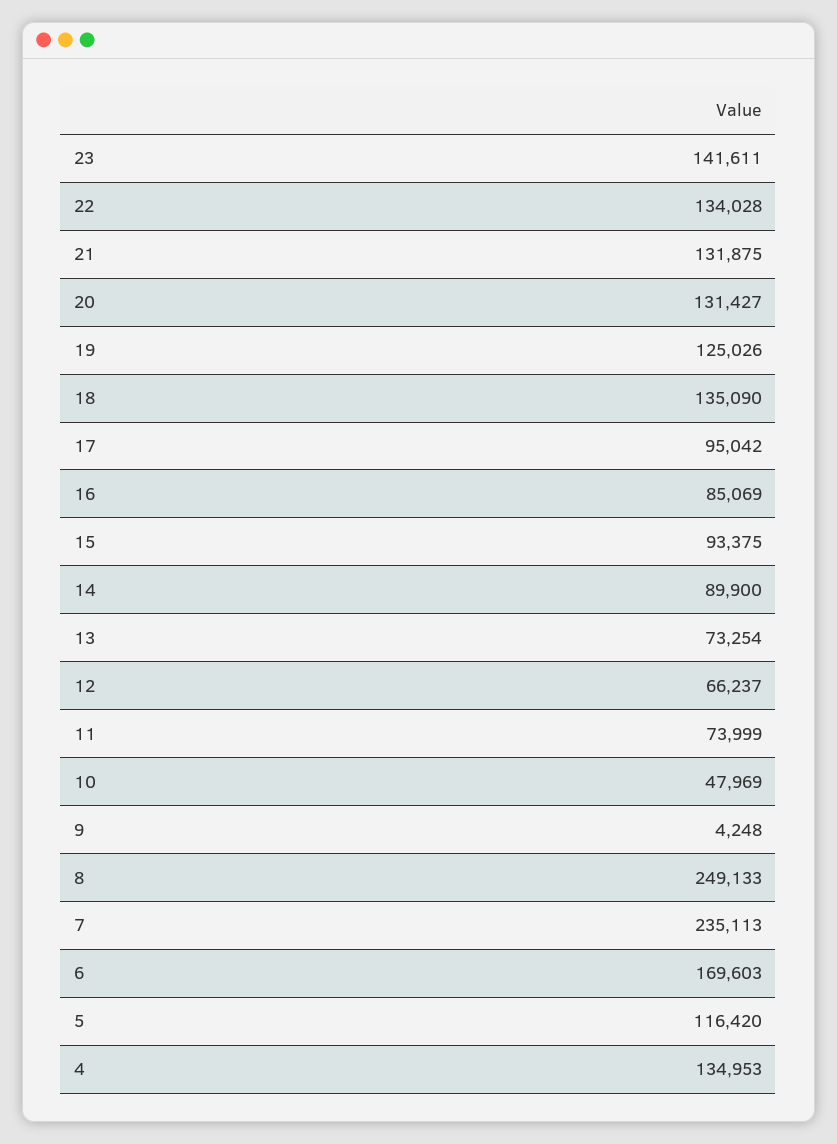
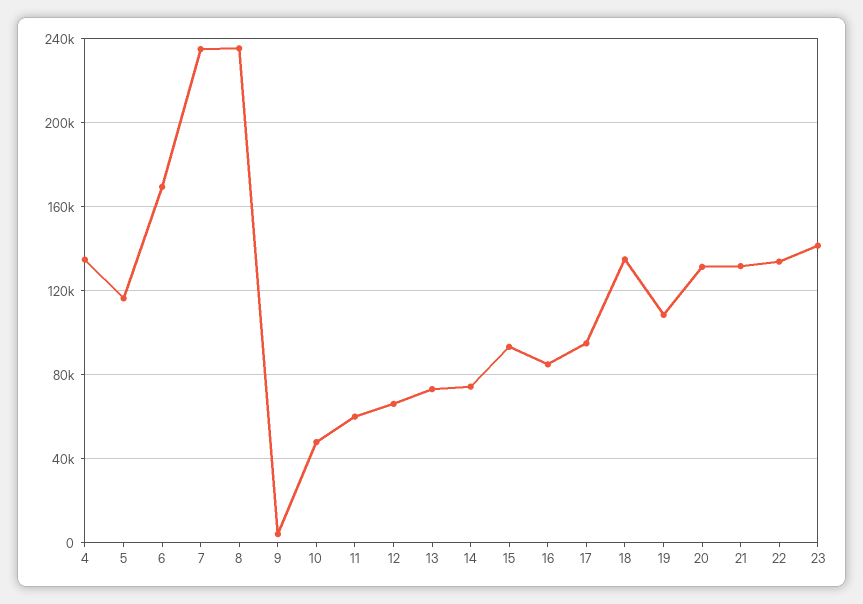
  {
    "23": 141611,
    "22": 134028,
    "21": 131875,
    "20": 131427,
-   "19": 125026,
+   "19": 110000,
    "18": 135090,
    "17": 95042,
    "16": 85069,
    "15": 93375,
-   "14": 89900,
+   "14": 75000,
    "13": 73254,
    "12": 66237,
-   "11": 73999,
+   "11": 60000,
    "10": 47969,
    "9": 4248,
-   "8": 249133,
+   "8": 235000,
    "7": 235113,
    "6": 169603,
    "5": 116420,
    "4": 134953
  }

